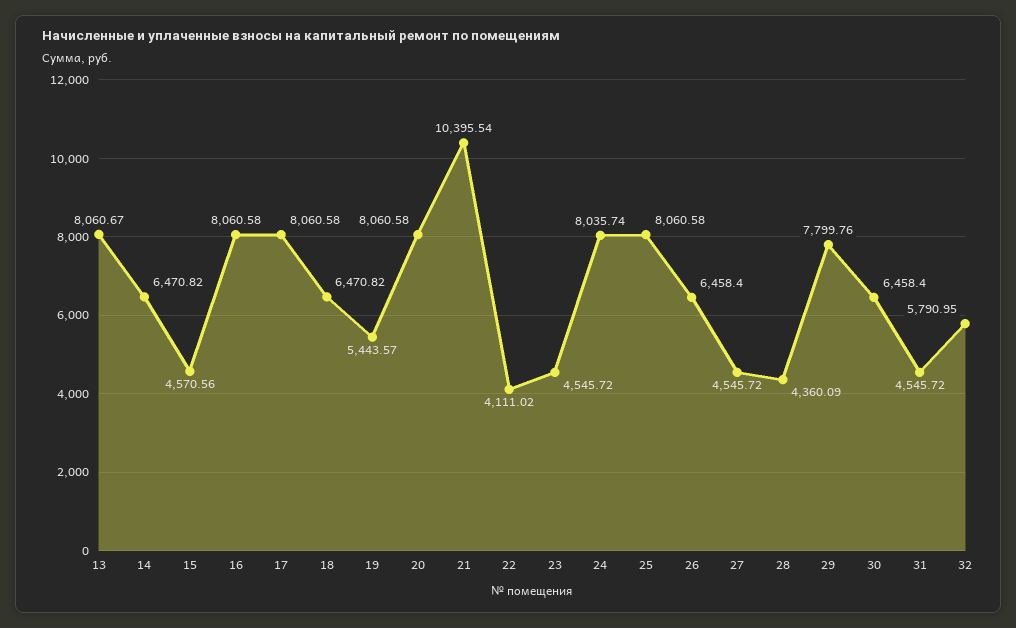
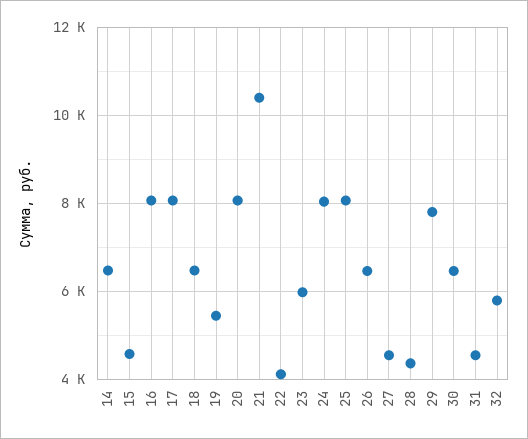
  {
-   "13": 8060.67,
    "14": 6470.82,
    "15": 4570.56,
    "16": 8060.58,
    "17": 8060.58,
    "18": 6470.82,
    "19": 5443.57,
    "20": 8060.58,
    "21": 10395.54,
    "22": 4111.02,
-   "23": 4545.72,
+   "23": 6000,
    "24": 8035.74,
    "25": 8060.58,
    "26": 6458.4,
    "27": 4545.72,
    "28": 4360.09,
    "29": 7799.76,
    "30": 6458.4,
    "31": 4545.72,
    "32": 5790.95
  }

